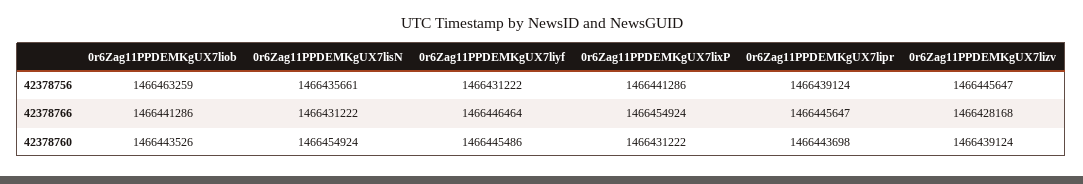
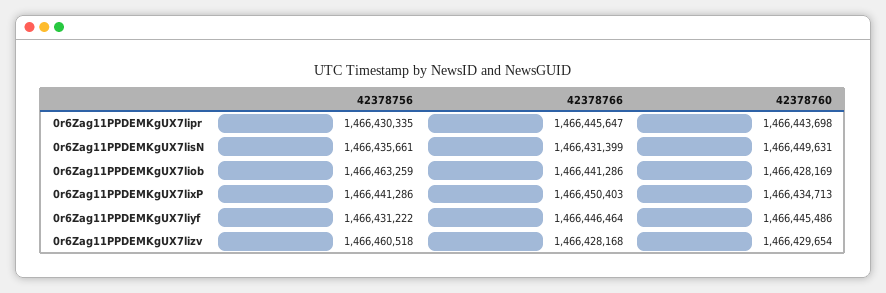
  {
    "0r6Zag11PPDEMKgUX7liob": {
      "42378756": 1466463259,
      "42378766": 1466441286,
-     "42378760": 1466443526
+     "42378760": 1466428169
    },
    "0r6Zag11PPDEMKgUX7lisN": {
      "42378756": 1466435661,
-     "42378766": 1466431222,
+     "42378766": 1466431399,
-     "42378760": 1466454924
+     "42378760": 1466449631
    },
    "0r6Zag11PPDEMKgUX7liyf": {
      "42378756": 1466431222,
      "42378766": 1466446464,
      "42378760": 1466445486
    },
    "0r6Zag11PPDEMKgUX7lixP": {
      "42378756": 1466441286,
-     "42378766": 1466454924,
+     "42378766": 1466450403,
-     "42378760": 1466431222
+     "42378760": 1466434713
    },
    "0r6Zag11PPDEMKgUX7lipr": {
-     "42378756": 1466439124,
+     "42378756": 1466430335,
      "42378766": 1466445647,
      "42378760": 1466443698
    },
    "0r6Zag11PPDEMKgUX7lizv": {
-     "42378756": 1466445647,
+     "42378756": 1466460518,
      "42378766": 1466428168,
-     "42378760": 1466439124
+     "42378760": 1466429654
    }
  }

